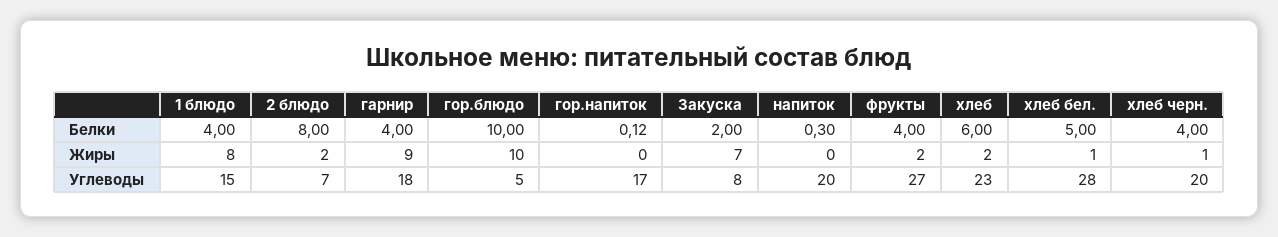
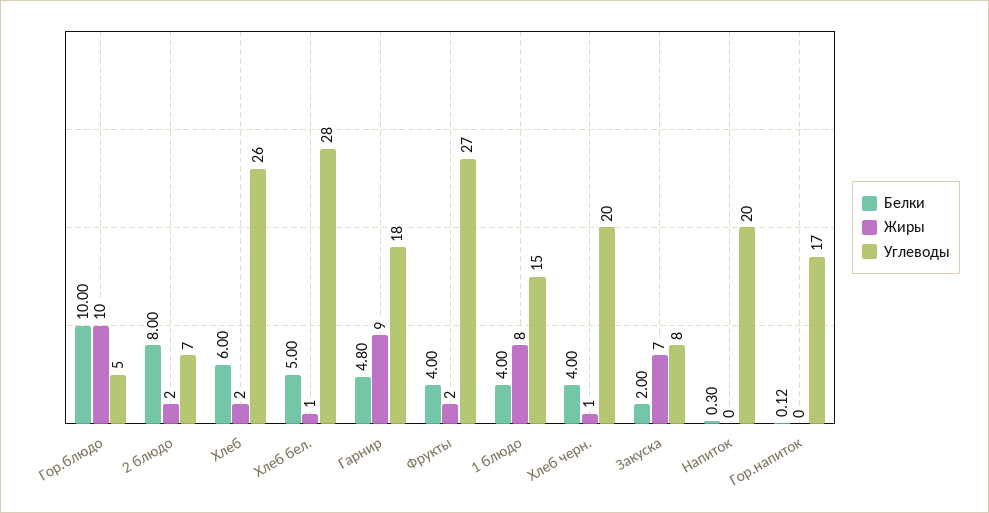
  {
    "Белки": {
      "1 блюдо": 4,
      "2 блюдо": 8,
-     "гарнир": 4,
+     "гарнир": 4.8,
      "гор.блюдо": 10,
      "гор.напиток": 0.12,
      "Закуска": 2,
      "напиток": 0.3,
      "фрукты": 4,
      "хлеб": 6,
      "хлеб бел.": 5,
      "хлеб черн.": 4
    },
    "Жиры": {
      "1 блюдо": 8,
      "2 блюдо": 2,
      "гарнир": 9,
      "гор.блюдо": 10,
      "гор.напиток": 0,
      "Закуска": 7,
      "напиток": 0,
      "фрукты": 2,
      "хлеб": 2,
      "хлеб бел.": 1,
      "хлеб черн.": 1
    },
    "Углеводы": {
      "1 блюдо": 15,
      "2 блюдо": 7,
      "гарнир": 18,
      "гор.блюдо": 5,
      "гор.напиток": 17,
      "Закуска": 8,
      "напиток": 20,
      "фрукты": 27,
-     "хлеб": 23,
+     "хлеб": 26,
      "хлеб бел.": 28,
      "хлеб черн.": 20
    }
  }

